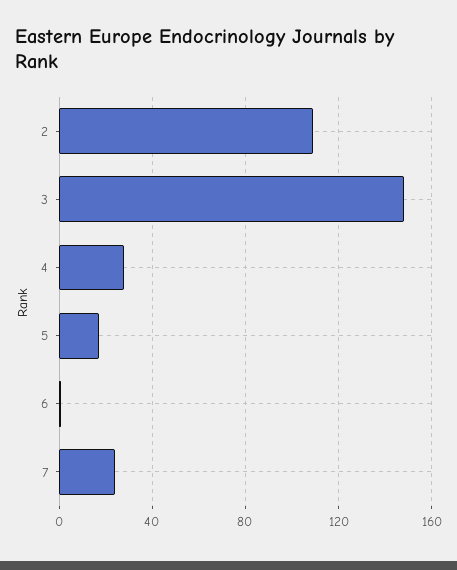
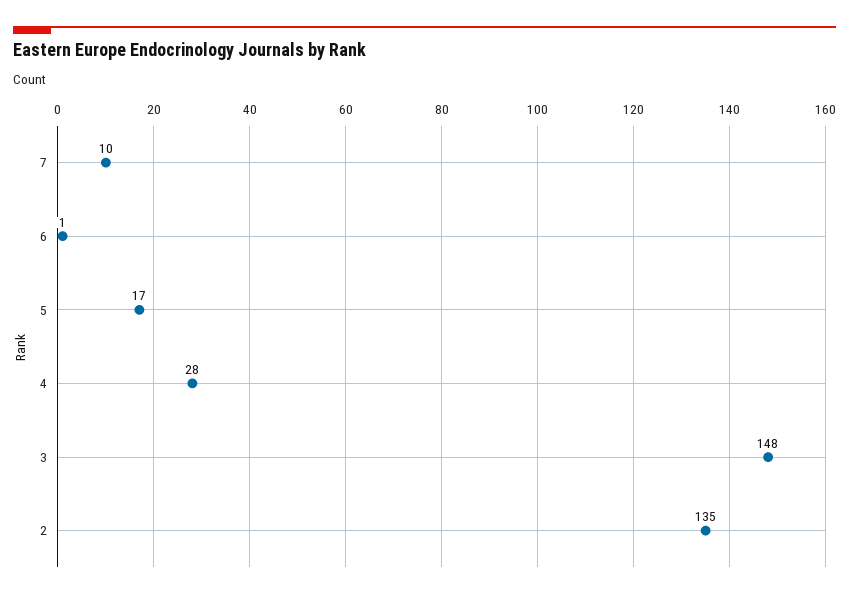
  {
-   "2": 110,
+   "2": 135,
    "3": 148,
    "4": 28,
    "5": 17,
    "6": 1,
-   "7": 25
+   "7": 10
  }

